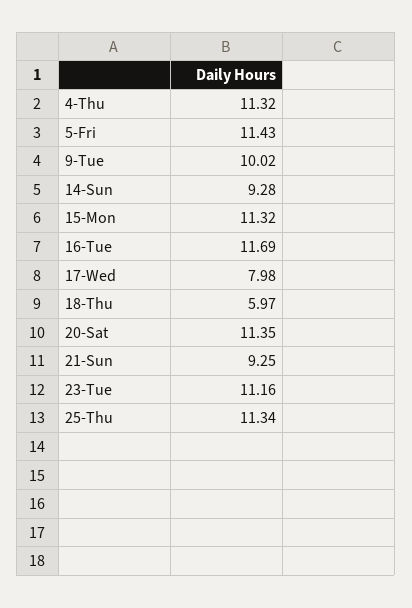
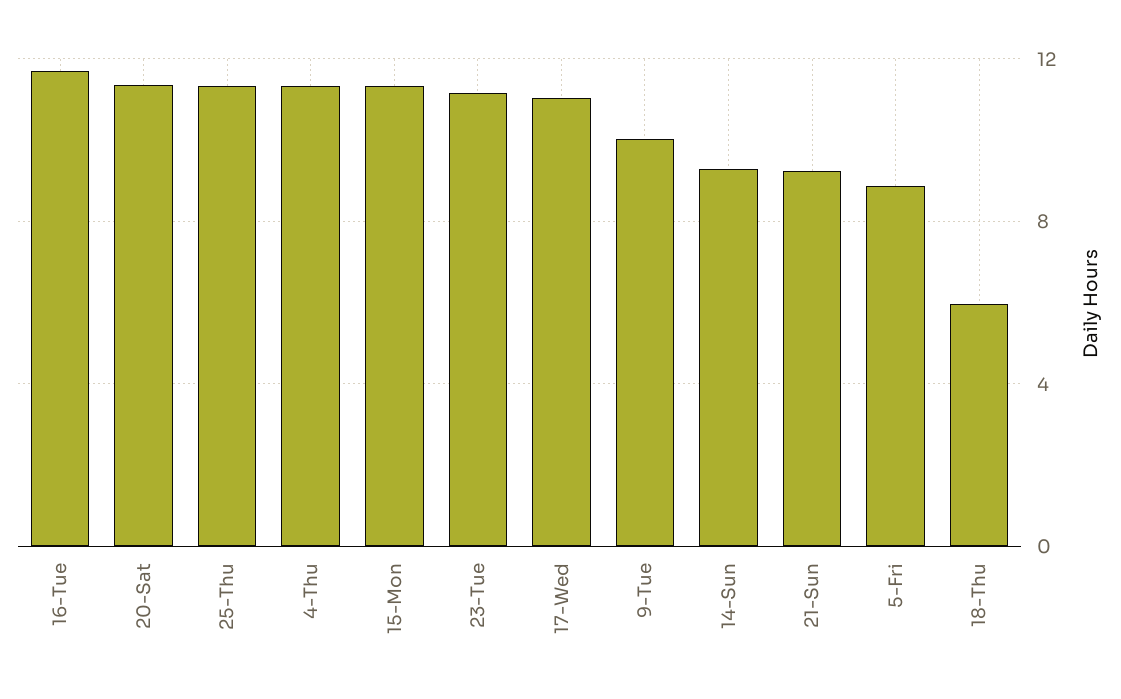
  {
    "4-Thu": 11.32,
-   "5-Fri": 11.43,
+   "5-Fri": 9,
    "9-Tue": 10.02,
    "14-Sun": 9.28,
    "15-Mon": 11.32,
    "16-Tue": 11.69,
-   "17-Wed": 7.98,
+   "17-Wed": 11,
    "18-Thu": 5.97,
    "20-Sat": 11.35,
    "21-Sun": 9.25,
    "23-Tue": 11.16,
    "25-Thu": 11.34
  }

